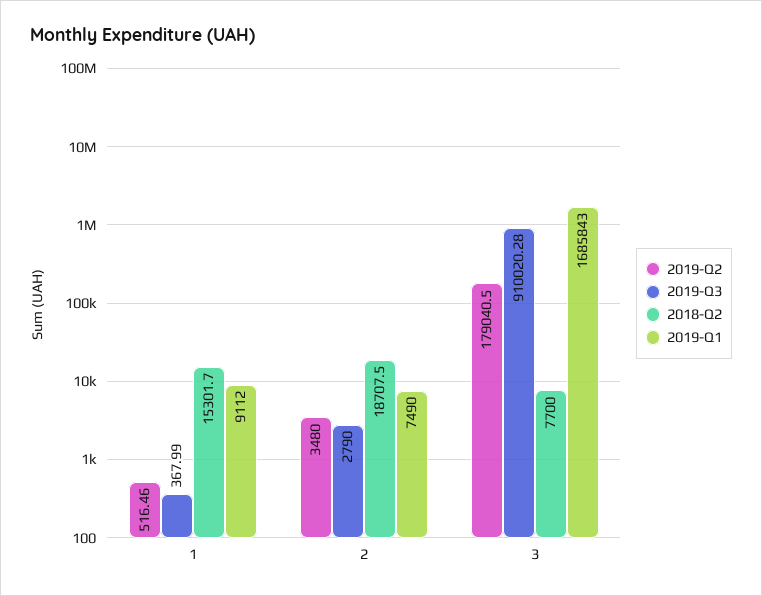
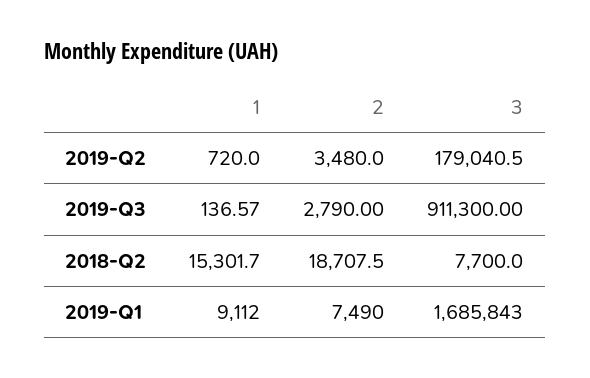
  {
    "2019-Q2": {
-     "1": 516.46,
+     "1": 720,
      "2": 3480,
      "3": 179040.5
    },
    "2019-Q3": {
-     "1": 367.99,
+     "1": 136.57,
      "2": 2790,
-     "3": 910020.28
+     "3": 911300
    },
    "2018-Q2": {
      "1": 15301.7,
      "2": 18707.5,
      "3": 7700
    },
    "2019-Q1": {
      "1": 9112,
      "2": 7490,
      "3": 1685843
    }
  }

